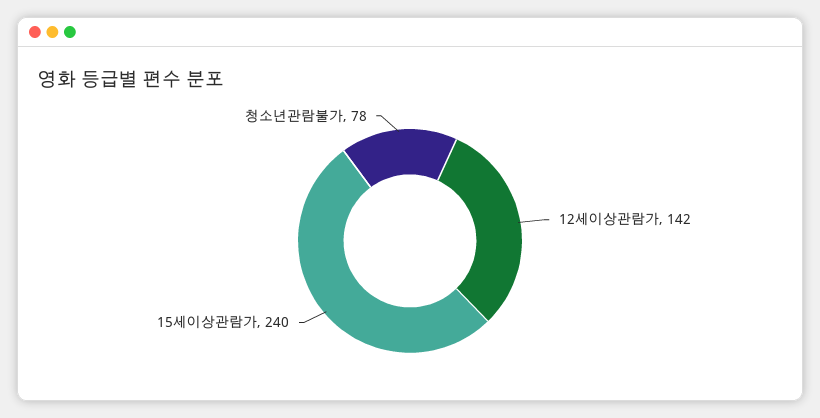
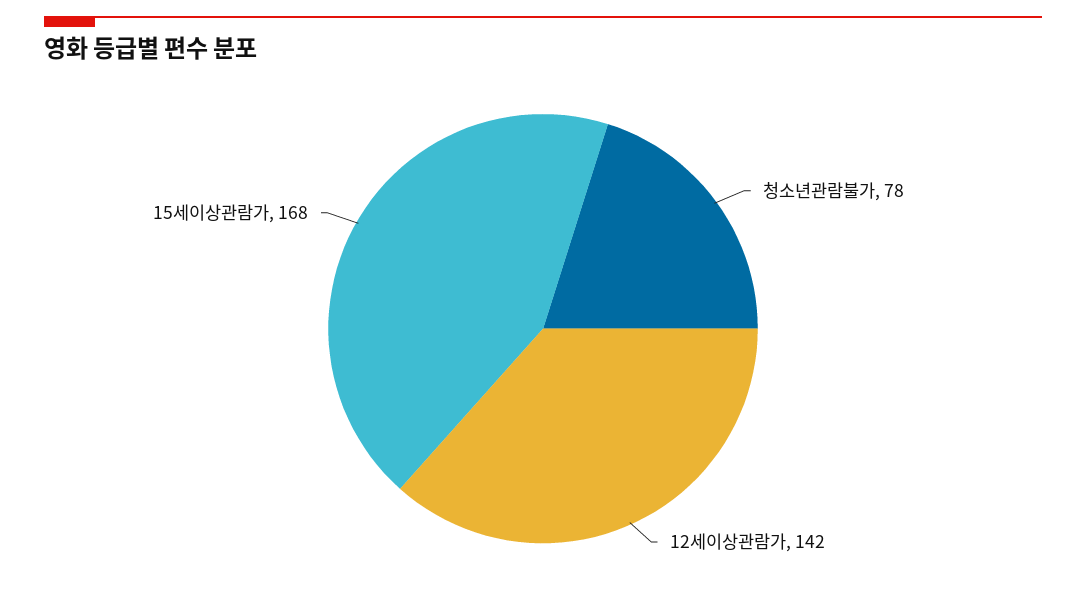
  {
    "12세이상관람가": 142,
-   "15세이상관람가": 240,
+   "15세이상관람가": 168,
    "청소년관람불가": 78
  }

